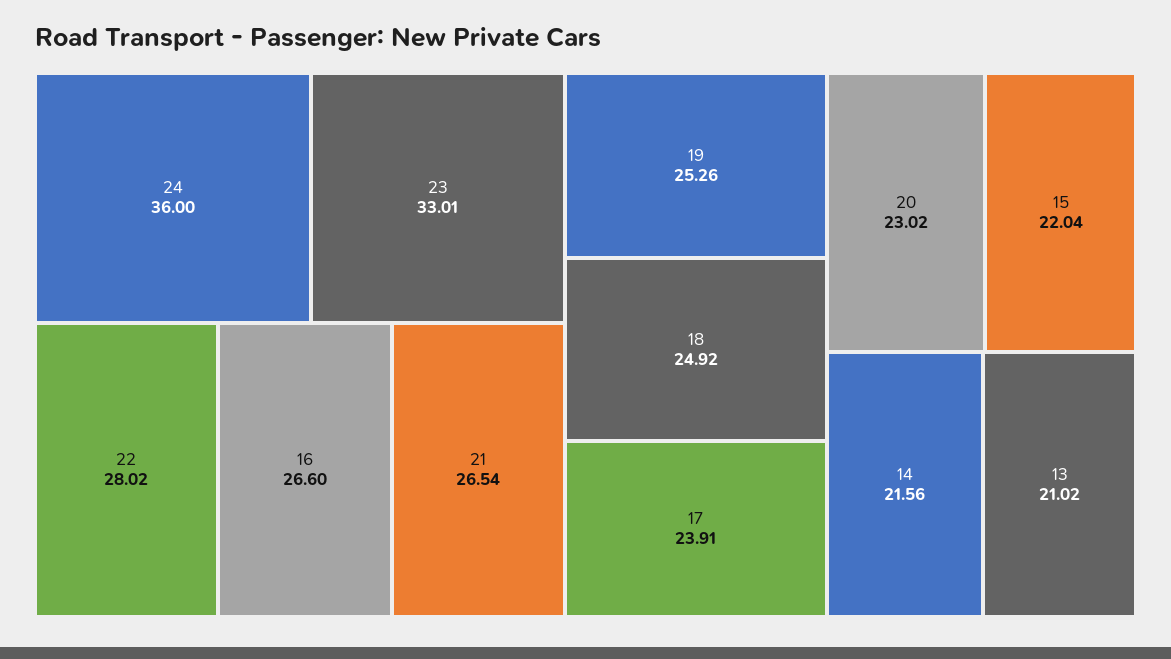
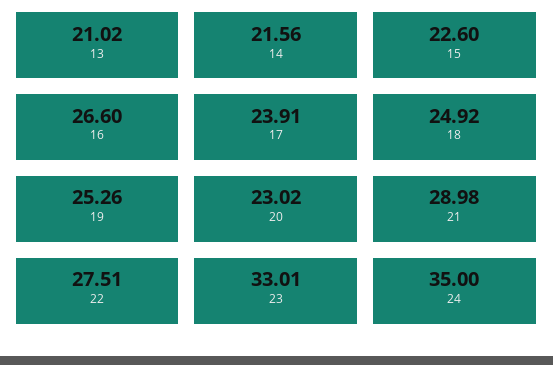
  {
-   "24": 36,
+   "24": 35,
    "23": 33.01,
-   "22": 28.02,
+   "22": 27.51,
    "16": 26.6,
-   "21": 26.54,
+   "21": 28.98,
    "19": 25.26,
    "18": 24.92,
    "17": 23.91,
    "20": 23.02,
-   "15": 22.04,
+   "15": 22.6,
    "14": 21.56,
    "13": 21.02
  }

